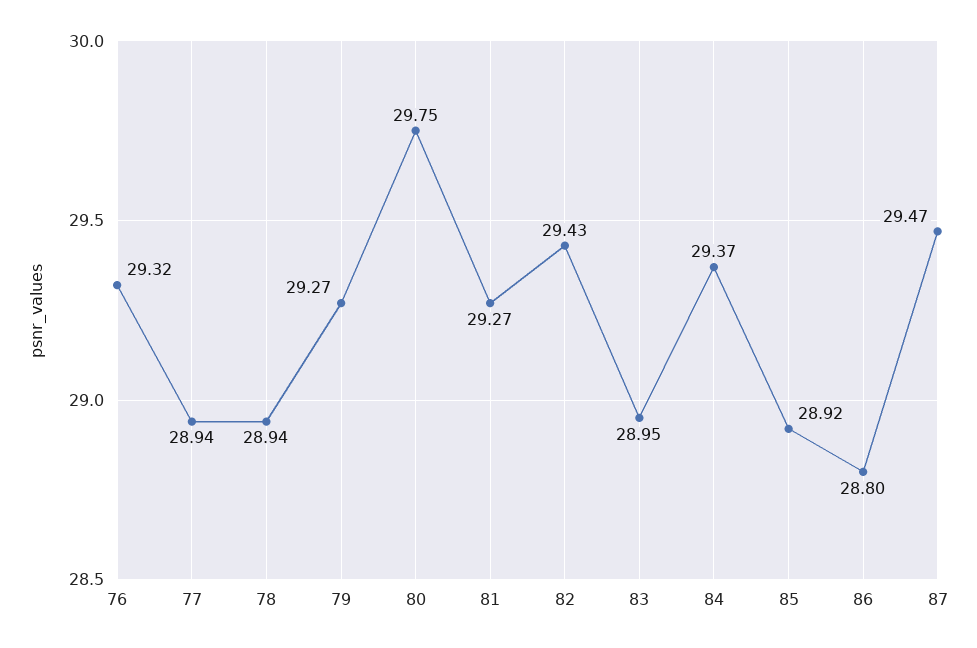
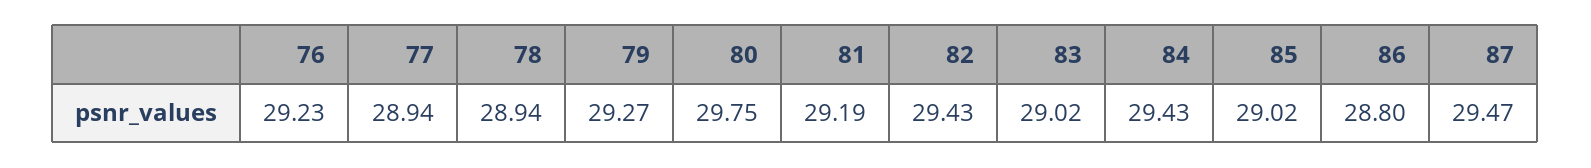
  {
-   "76": 29.32,
+   "76": 29.23,
    "77": 28.94,
    "78": 28.94,
    "79": 29.27,
    "80": 29.75,
-   "81": 29.27,
+   "81": 29.19,
    "82": 29.43,
-   "83": 28.95,
+   "83": 29.02,
-   "84": 29.37,
+   "84": 29.43,
-   "85": 28.92,
+   "85": 29.02,
    "86": 28.8,
    "87": 29.47
  }

